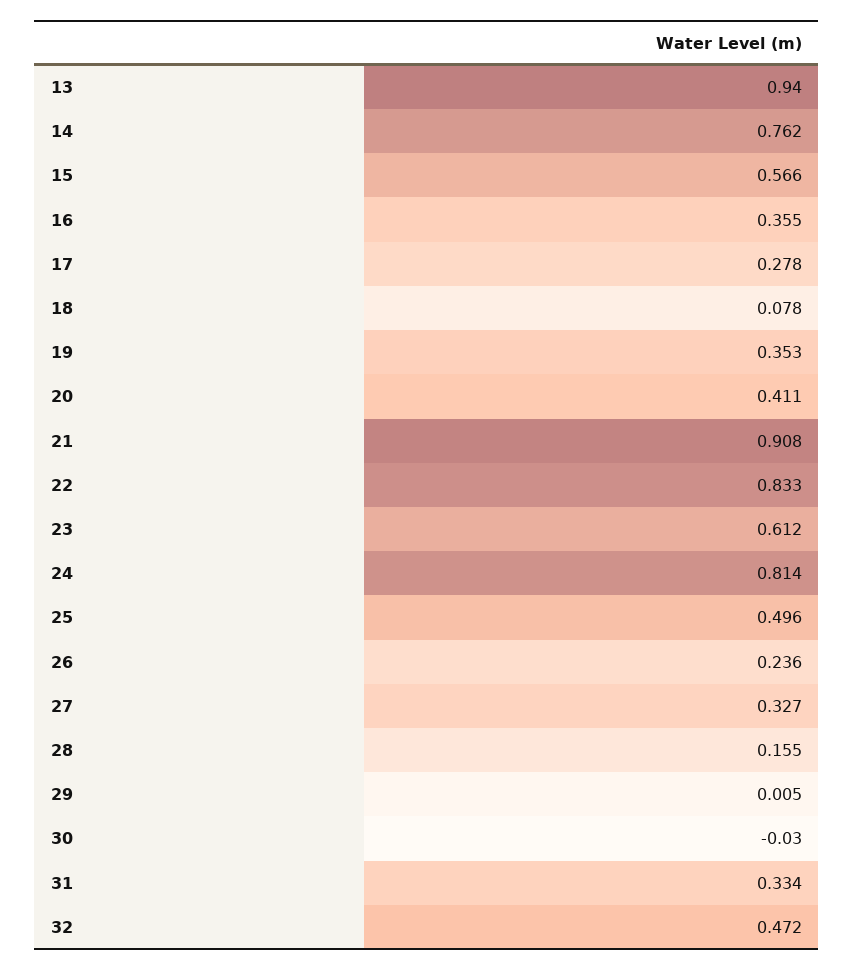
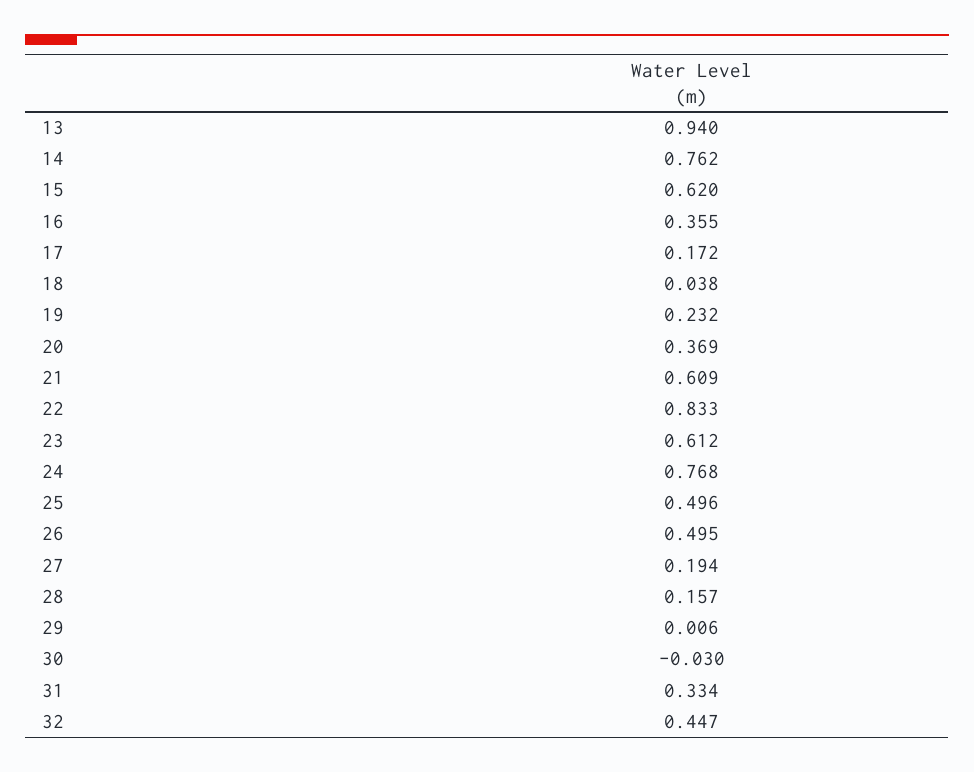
  {
    "13": 0.94,
    "14": 0.762,
-   "15": 0.566,
+   "15": 0.62,
    "16": 0.355,
-   "17": 0.278,
+   "17": 0.172,
-   "18": 0.078,
+   "18": 0.038,
-   "19": 0.353,
+   "19": 0.232,
-   "20": 0.411,
+   "20": 0.369,
-   "21": 0.908,
+   "21": 0.609,
    "22": 0.833,
    "23": 0.612,
-   "24": 0.814,
+   "24": 0.768,
    "25": 0.496,
-   "26": 0.236,
+   "26": 0.495,
-   "27": 0.327,
+   "27": 0.194,
-   "28": 0.155,
+   "28": 0.157,
-   "29": 0.005,
+   "29": 0.006,
    "30": -0.03,
    "31": 0.334,
-   "32": 0.472
+   "32": 0.447
  }

